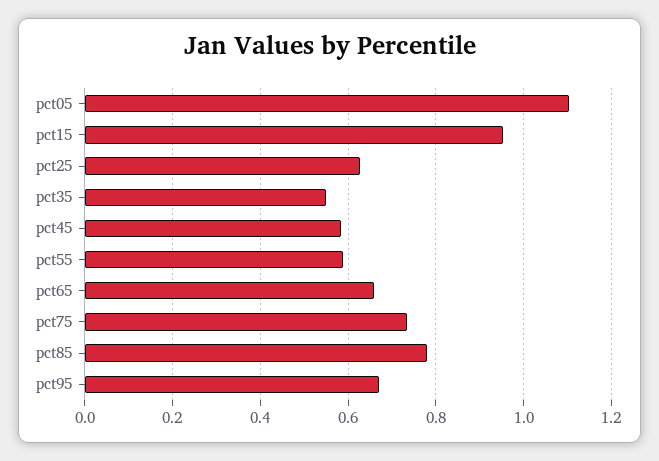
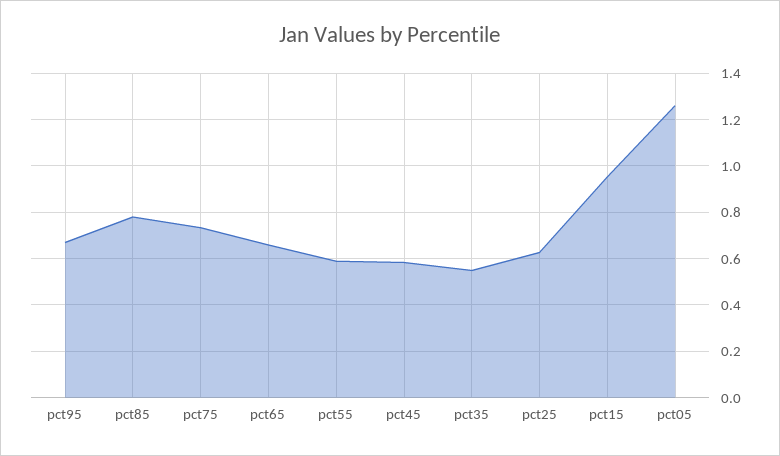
  {
-   "pct05": 1.1,
+   "pct05": 1.25,
    "pct15": 0.96,
    "pct25": 0.62,
    "pct35": 0.54,
    "pct45": 0.58,
    "pct55": 0.58,
    "pct65": 0.66,
    "pct75": 0.74,
    "pct85": 0.78,
    "pct95": 0.68
  }

